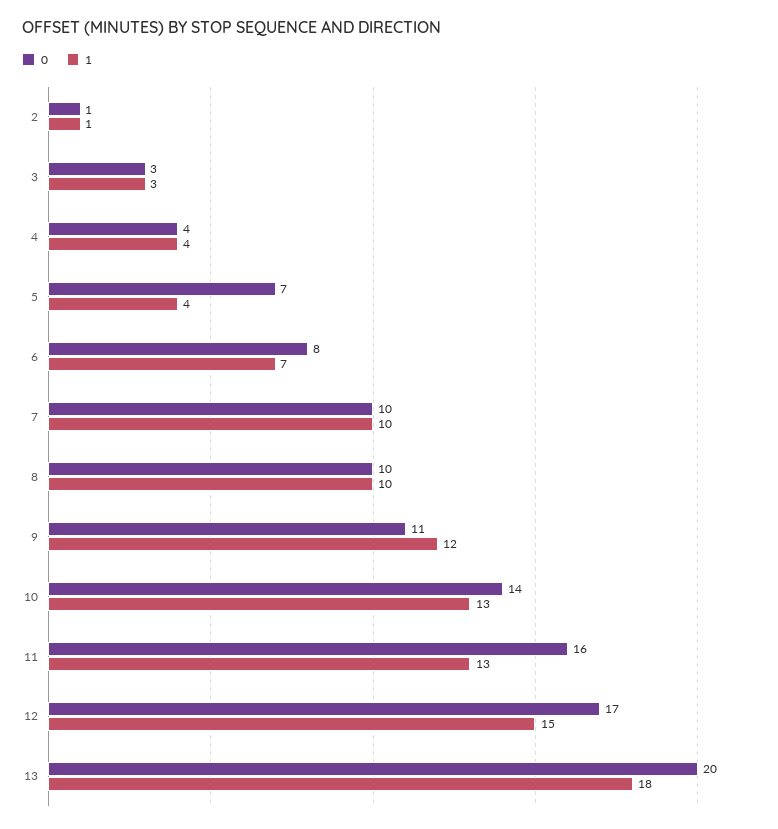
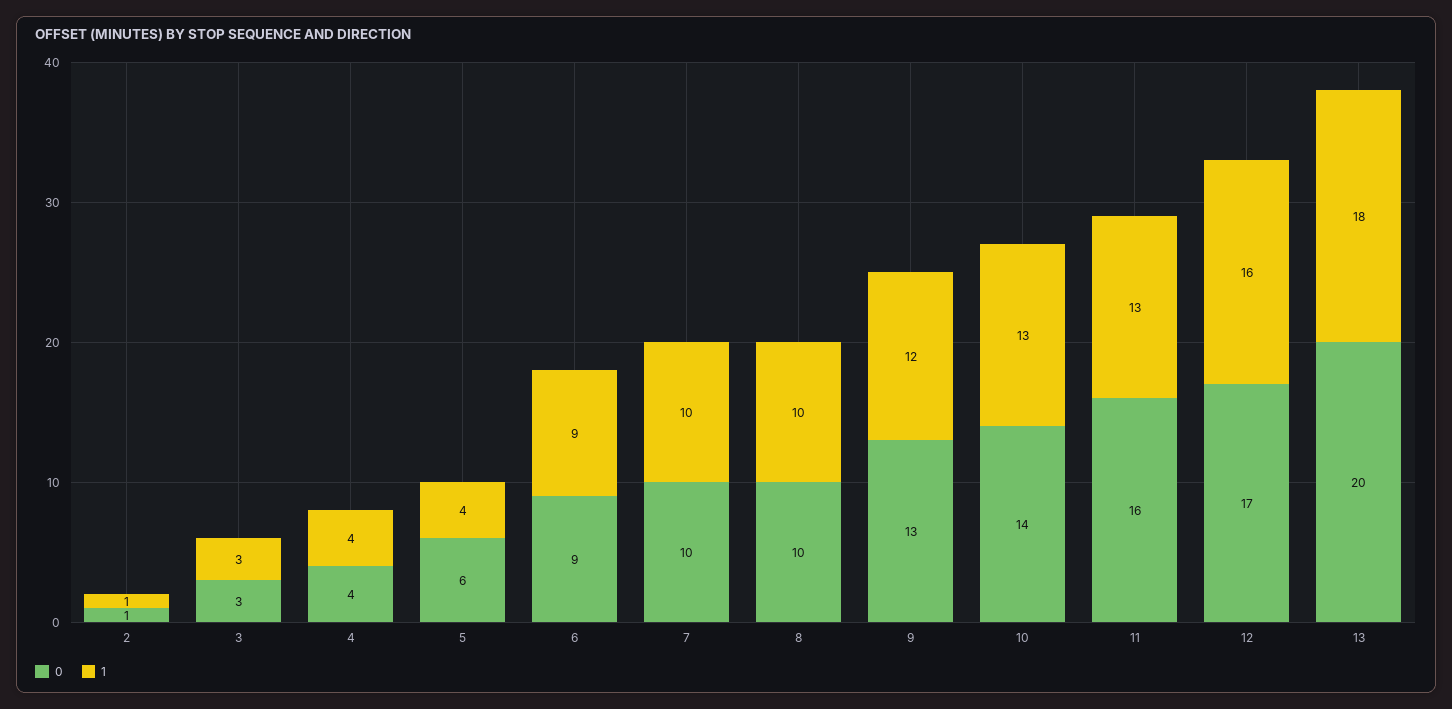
  {
    "0": {
      "2": 1,
      "3": 3,
      "4": 4,
-     "5": 7,
+     "5": 6,
-     "6": 8,
+     "6": 9,
      "7": 10,
      "8": 10,
-     "9": 11,
+     "9": 13,
      "10": 14,
      "11": 16,
      "12": 17,
      "13": 20
    },
    "1": {
      "2": 1,
      "3": 3,
      "4": 4,
      "5": 4,
-     "6": 7,
+     "6": 9,
      "7": 10,
      "8": 10,
      "9": 12,
      "10": 13,
      "11": 13,
-     "12": 15,
+     "12": 16,
      "13": 18
    }
  }

